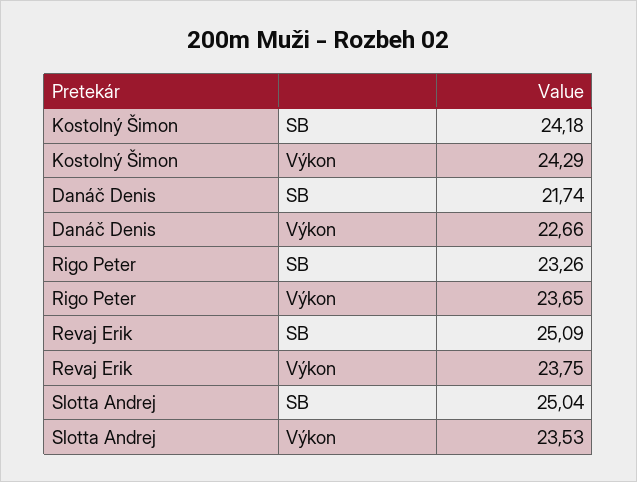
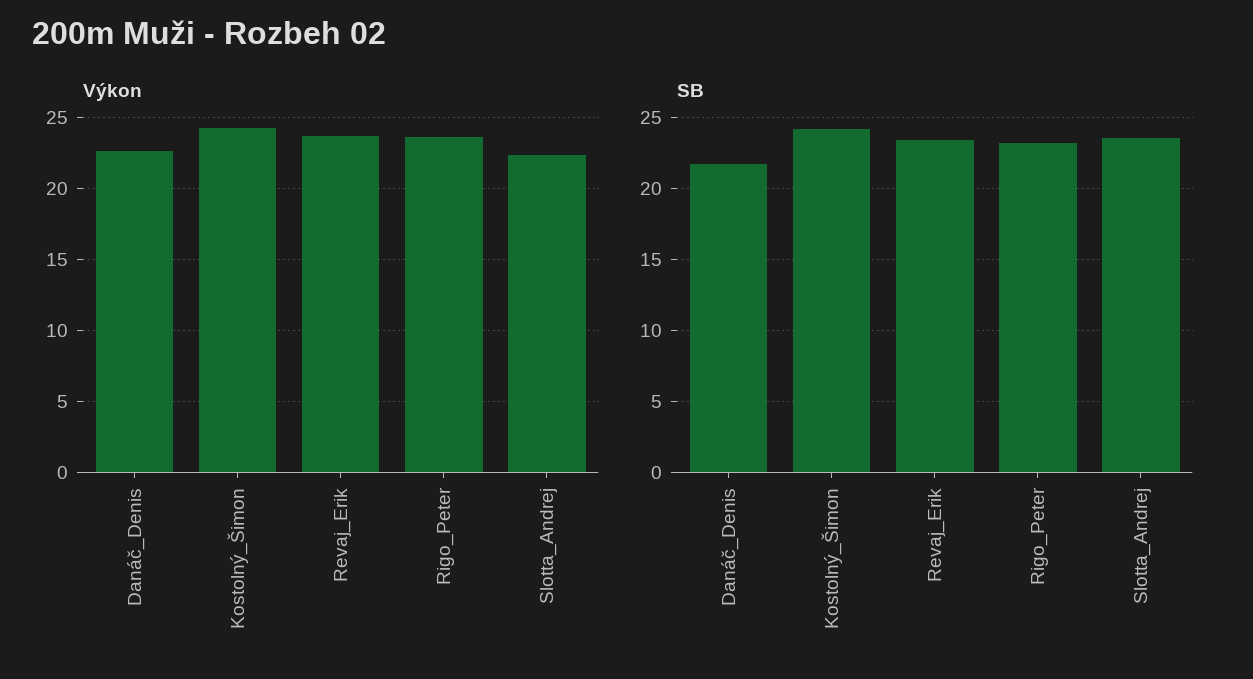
  {
    "SB": {
      "Kostolný Šimon": 24.18,
      "Danáč Denis": 21.74,
      "Rigo Peter": 23.26,
-     "Revaj Erik": 25.09,
+     "Revaj Erik": 23.5,
-     "Slotta Andrej": 25.04
+     "Slotta Andrej": 23.5
    },
    "Výkon": {
      "Kostolný Šimon": 24.29,
      "Danáč Denis": 22.66,
      "Rigo Peter": 23.65,
      "Revaj Erik": 23.75,
-     "Slotta Andrej": 23.53
+     "Slotta Andrej": 22.5
    }
  }

